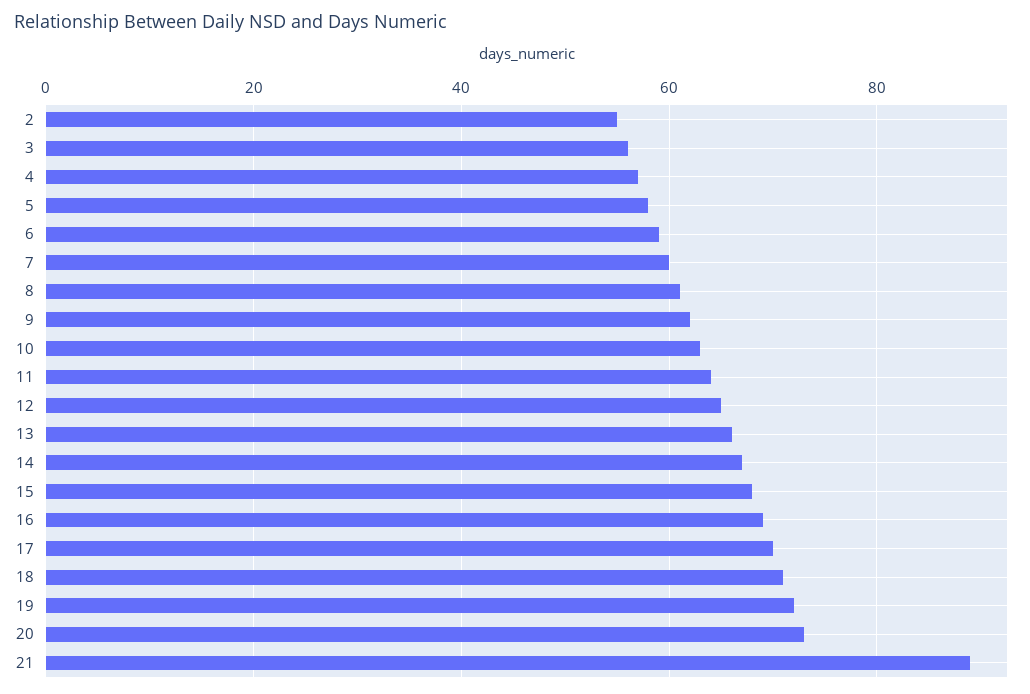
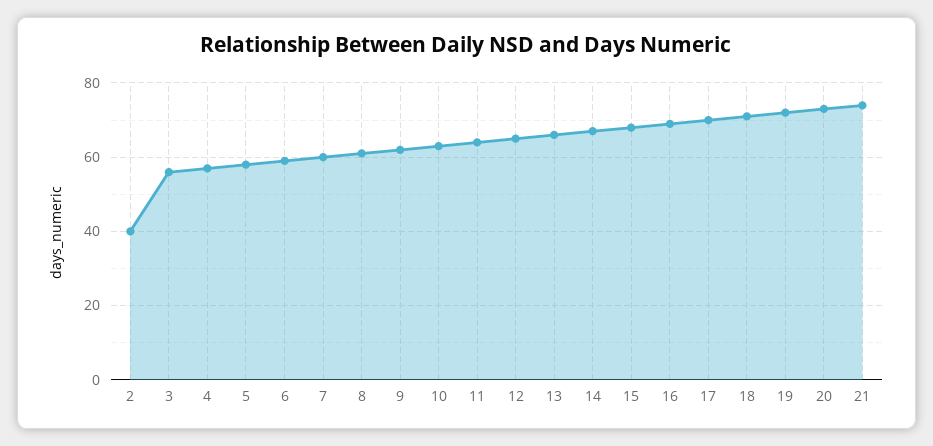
  {
-   "2": 55,
+   "2": 40,
    "3": 55,
    "4": 55,
    "5": 60,
    "6": 60,
    "7": 60,
    "8": 60,
    "9": 60,
    "10": 65,
    "11": 65,
    "12": 65,
    "13": 65,
    "14": 65,
    "15": 70,
    "16": 70,
    "17": 70,
    "18": 70,
    "19": 70,
    "20": 75,
-   "21": 90
+   "21": 75
  }

